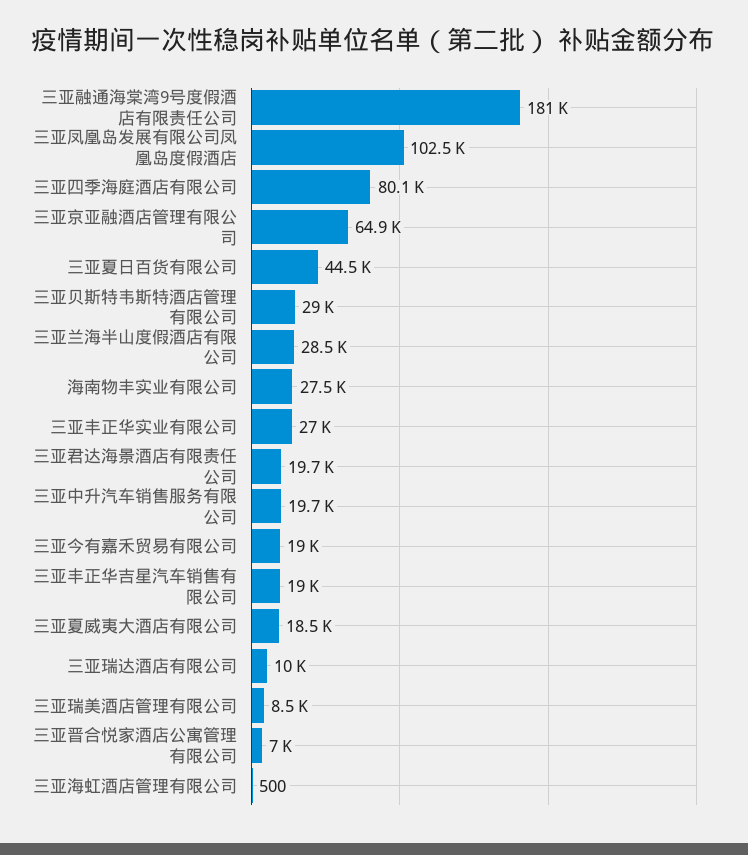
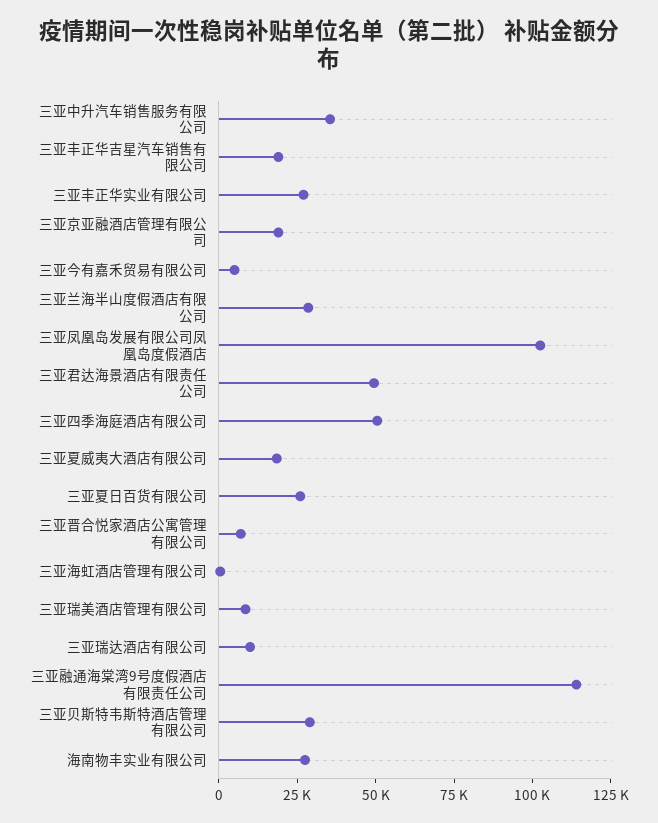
  {
-   "三亚融通海棠湾9号度假酒店有限责任公司": 181000,
+   "三亚融通海棠湾9号度假酒店有限责任公司": 115000,
    "三亚凤凰岛发展有限公司凤凰岛度假酒店": 102500,
-   "三亚四季海庭酒店有限公司": 80100,
+   "三亚四季海庭酒店有限公司": 50000,
-   "三亚京亚融酒店管理有限公司": 64900,
+   "三亚京亚融酒店管理有限公司": 20000,
-   "三亚夏日百货有限公司": 44500,
+   "三亚夏日百货有限公司": 25000,
    "三亚贝斯特韦斯特酒店管理有限公司": 29000,
    "三亚兰海半山度假酒店有限公司": 28500,
    "海南物丰实业有限公司": 27500,
    "三亚丰正华实业有限公司": 27000,
-   "三亚君达海景酒店有限责任公司": 19700,
+   "三亚君达海景酒店有限责任公司": 50000,
-   "三亚中升汽车销售服务有限公司": 19700,
+   "三亚中升汽车销售服务有限公司": 35000,
-   "三亚今有嘉禾贸易有限公司": 19000,
+   "三亚今有嘉禾贸易有限公司": 5000,
    "三亚丰正华吉星汽车销售有限公司": 19000,
    "三亚夏威夷大酒店有限公司": 18500,
    "三亚瑞达酒店有限公司": 10000,
    "三亚瑞美酒店管理有限公司": 8500,
    "三亚晋合悦家酒店公寓管理有限公司": 7000,
    "三亚海虹酒店管理有限公司": 500
  }

